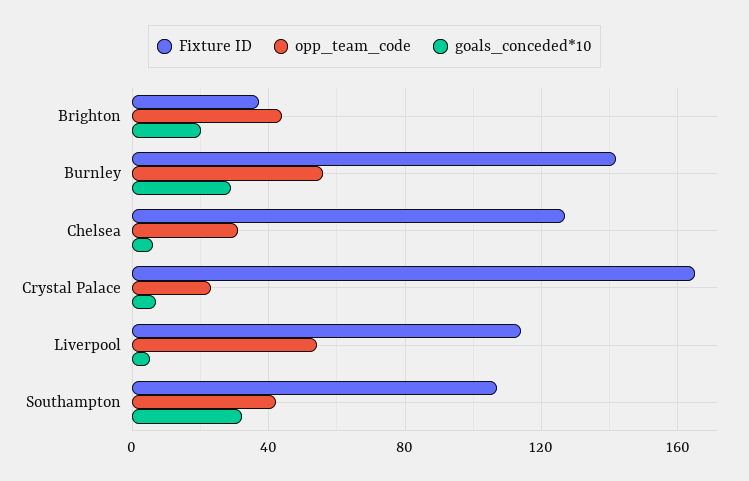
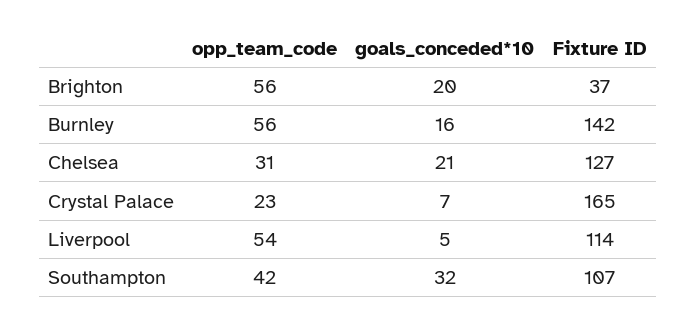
  {
    "Fixture ID": {
      "Brighton": 37,
      "Burnley": 142,
      "Chelsea": 127,
      "Crystal Palace": 165,
      "Liverpool": 114,
      "Southampton": 107
    },
    "opp_team_code": {
-     "Brighton": 45,
+     "Brighton": 56,
      "Burnley": 56,
      "Chelsea": 31,
      "Crystal Palace": 23,
      "Liverpool": 54,
      "Southampton": 42
    },
    "goals_conceded*10": {
      "Brighton": 20,
-     "Burnley": 30,
+     "Burnley": 16,
-     "Chelsea": 5,
+     "Chelsea": 21,
      "Crystal Palace": 7,
      "Liverpool": 5,
      "Southampton": 32
    }
  }

